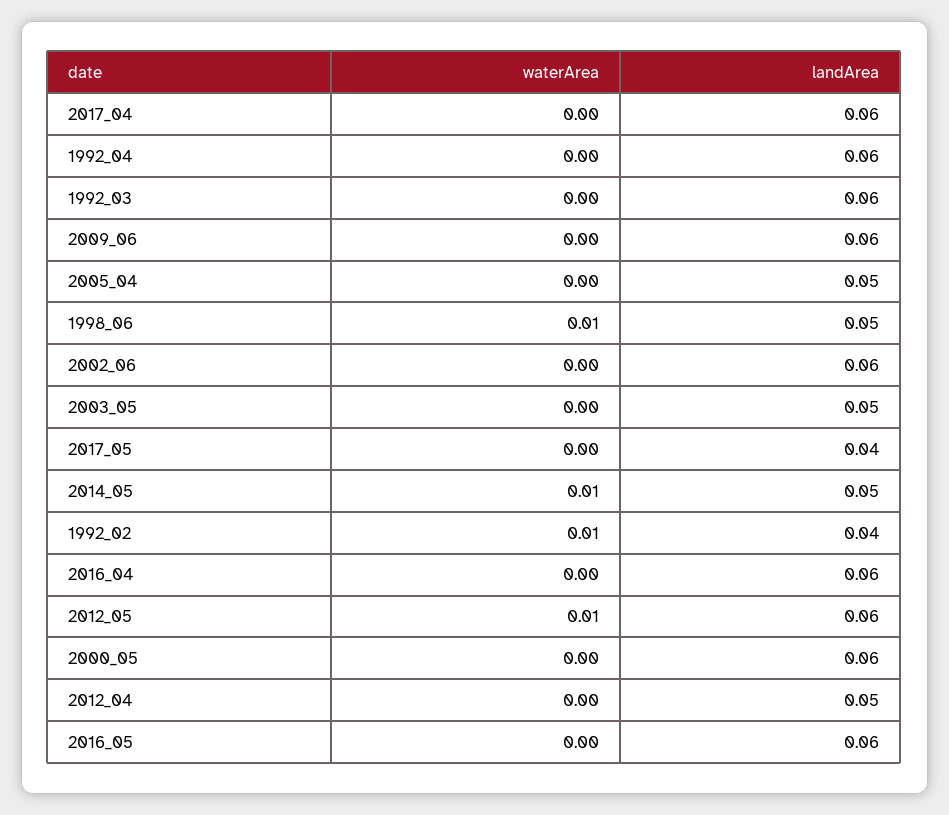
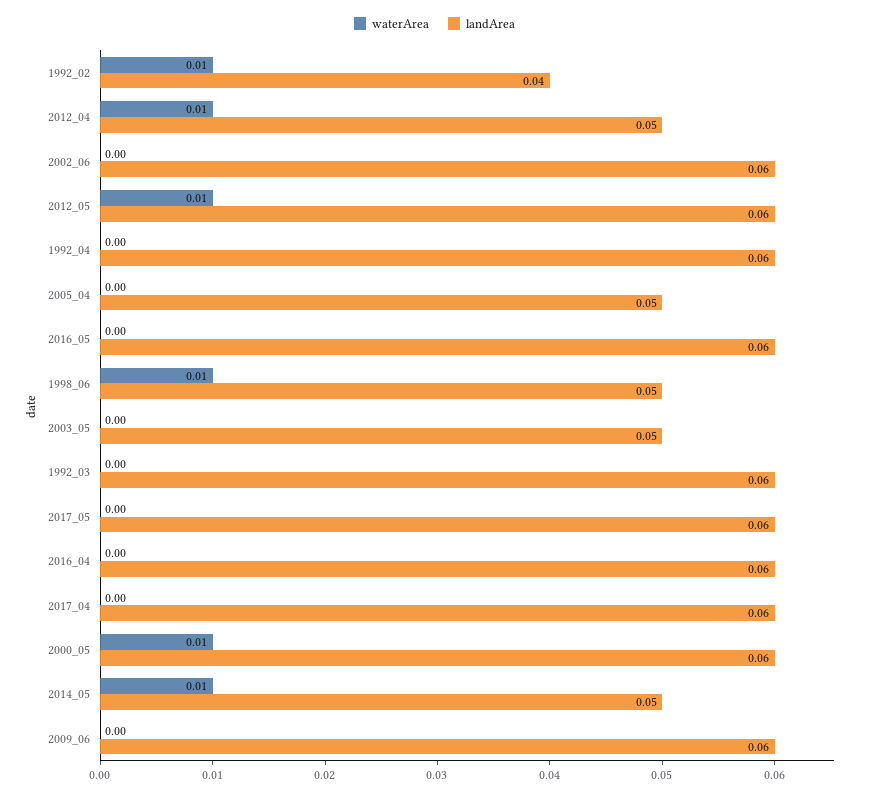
  {
    "waterArea": {
      "2017_04": 0,
      "1992_04": 0,
      "1992_03": 0,
      "2009_06": 0,
      "2005_04": 0,
      "1998_06": 0.01,
      "2002_06": 0,
      "2003_05": 0,
      "2017_05": 0,
      "2014_05": 0.01,
      "1992_02": 0.01,
      "2016_04": 0,
      "2012_05": 0.01,
-     "2000_05": 0,
+     "2000_05": 0.01,
-     "2012_04": 0,
+     "2012_04": 0.01,
      "2016_05": 0
    },
    "landArea": {
      "2017_04": 0.06,
      "1992_04": 0.06,
      "1992_03": 0.06,
      "2009_06": 0.06,
      "2005_04": 0.05,
      "1998_06": 0.05,
      "2002_06": 0.06,
      "2003_05": 0.05,
-     "2017_05": 0.04,
+     "2017_05": 0.06,
      "2014_05": 0.05,
      "1992_02": 0.04,
      "2016_04": 0.06,
      "2012_05": 0.06,
      "2000_05": 0.06,
      "2012_04": 0.05,
      "2016_05": 0.06
    }
  }

